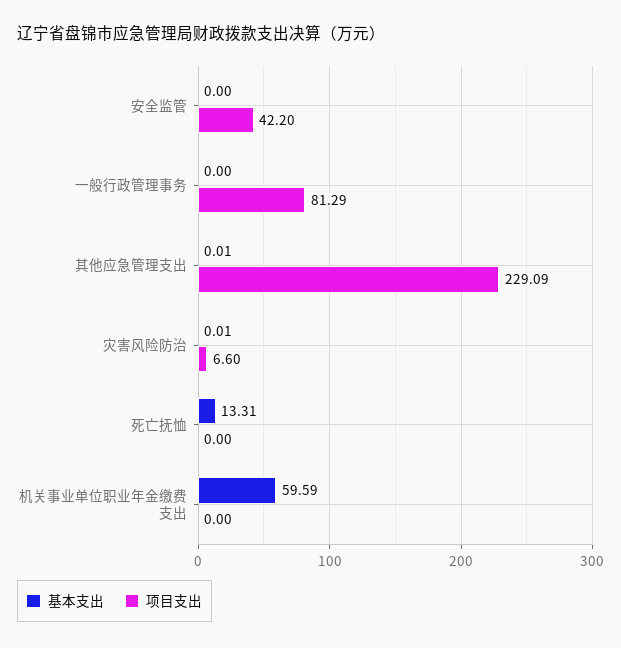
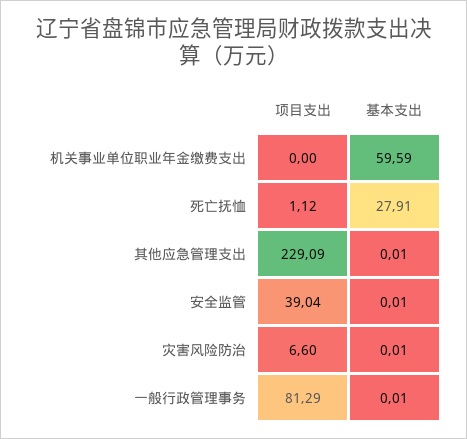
  {
    "基本支出": {
-     "安全监管": 0,
+     "安全监管": 0.01,
-     "一般行政管理事务": 0,
+     "一般行政管理事务": 0.01,
      "其他应急管理支出": 0.01,
      "灾害风险防治": 0.01,
-     "死亡抚恤": 13.31,
+     "死亡抚恤": 27.91,
      "机关事业单位职业年金缴费支出": 59.59
    },
    "项目支出": {
-     "安全监管": 42.2,
+     "安全监管": 39.04,
      "一般行政管理事务": 81.29,
      "其他应急管理支出": 229.09,
      "灾害风险防治": 6.6,
-     "死亡抚恤": 0,
+     "死亡抚恤": 1.12,
      "机关事业单位职业年金缴费支出": 0
    }
  }

